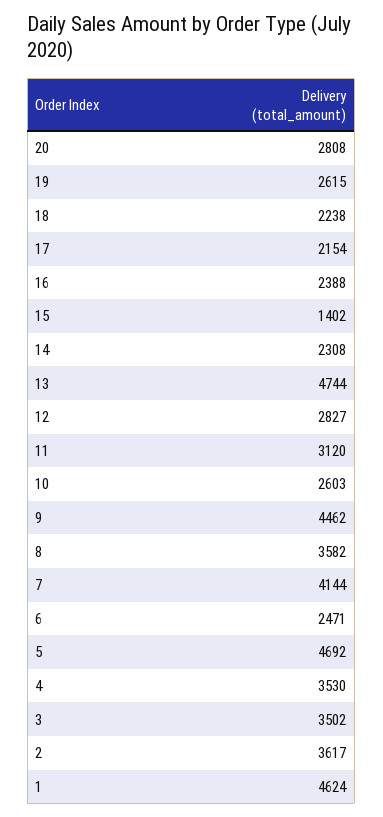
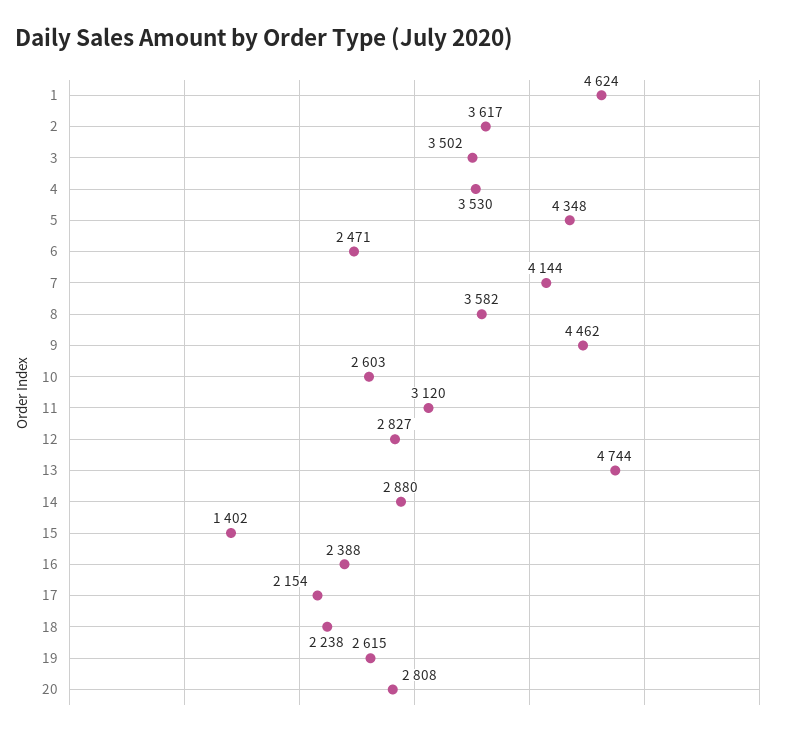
  {
    "20": 2808,
    "19": 2615,
    "18": 2238,
    "17": 2154,
    "16": 2388,
    "15": 1402,
-   "14": 2308,
+   "14": 2880,
    "13": 4744,
    "12": 2827,
    "11": 3120,
    "10": 2603,
    "9": 4462,
    "8": 3582,
    "7": 4144,
    "6": 2471,
-   "5": 4692,
+   "5": 4348,
    "4": 3530,
    "3": 3502,
    "2": 3617,
    "1": 4624
  }

